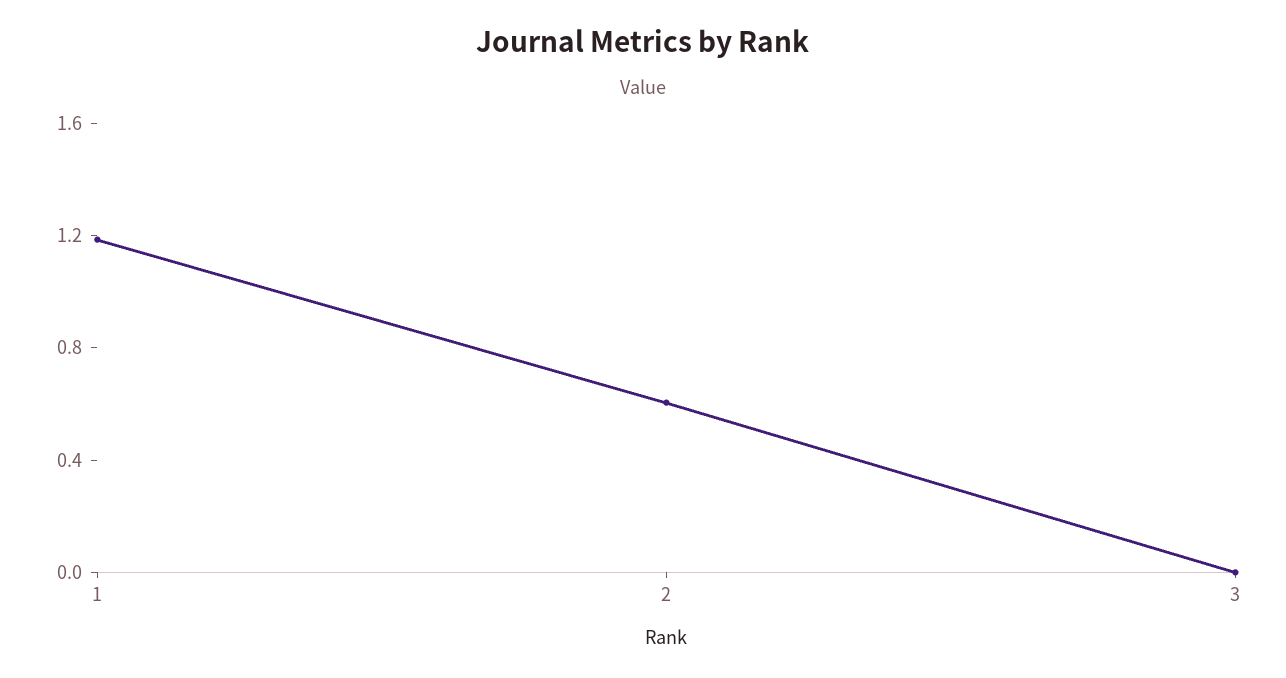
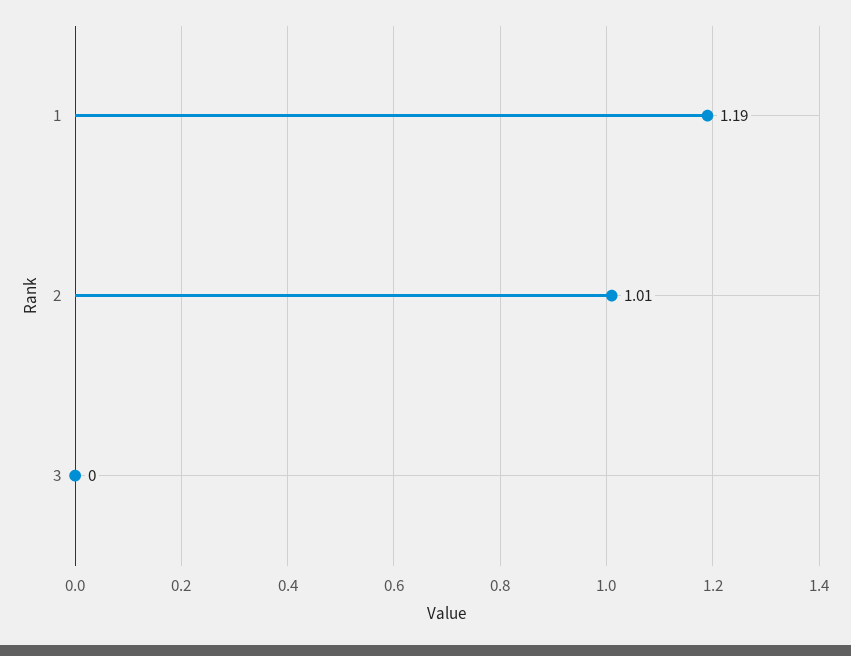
  {
    "1": 1.19,
-   "2": 0.6,
+   "2": 1.01,
    "3": 0
  }

